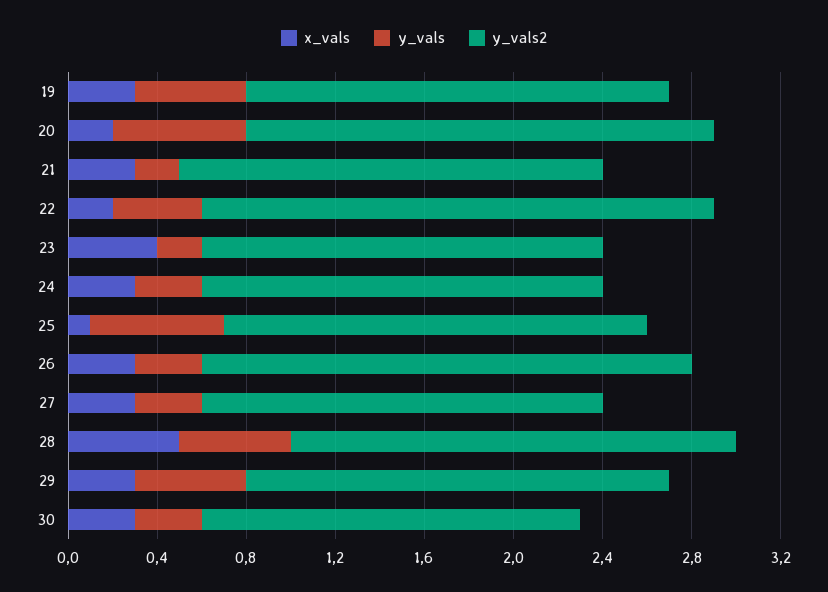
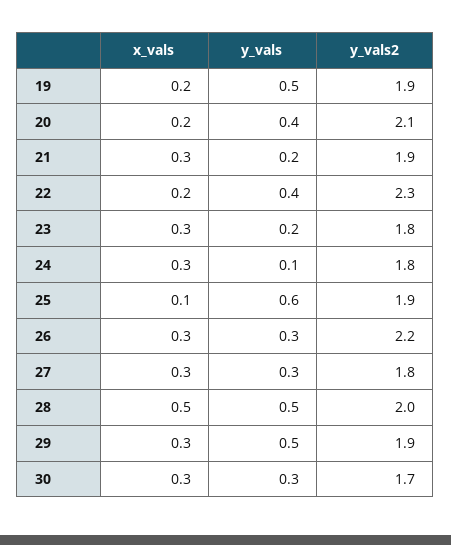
  {
    "x_vals": {
-     "19": 0.3,
+     "19": 0.2,
      "20": 0.2,
      "21": 0.3,
      "22": 0.2,
-     "23": 0.4,
+     "23": 0.3,
      "24": 0.3,
      "25": 0.1,
      "26": 0.3,
      "27": 0.3,
      "28": 0.5,
      "29": 0.3,
      "30": 0.3
    },
    "y_vals": {
      "19": 0.5,
-     "20": 0.6,
+     "20": 0.4,
      "21": 0.2,
      "22": 0.4,
      "23": 0.2,
-     "24": 0.3,
+     "24": 0.1,
      "25": 0.6,
      "26": 0.3,
      "27": 0.3,
      "28": 0.5,
      "29": 0.5,
      "30": 0.3
    },
    "y_vals2": {
      "19": 1.9,
      "20": 2.1,
      "21": 1.9,
      "22": 2.3,
      "23": 1.8,
      "24": 1.8,
      "25": 1.9,
      "26": 2.2,
      "27": 1.8,
      "28": 2,
      "29": 1.9,
      "30": 1.7
    }
  }

